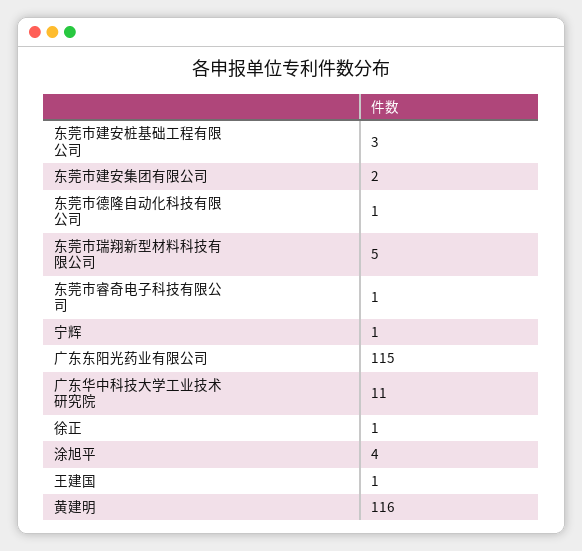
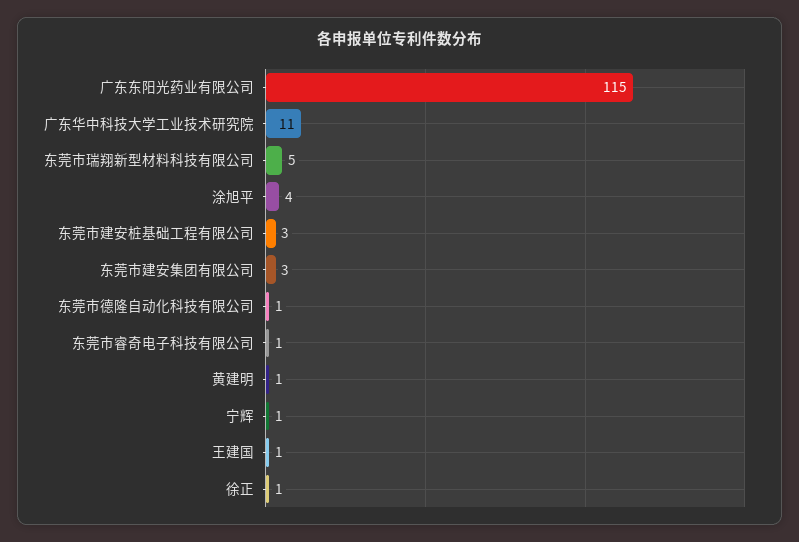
  {
    "东莞市建安桩基础工程有限公司": 3,
-   "东莞市建安集团有限公司": 2,
+   "东莞市建安集团有限公司": 3,
    "东莞市德隆自动化科技有限公司": 1,
    "东莞市瑞翔新型材料科技有限公司": 5,
    "东莞市睿奇电子科技有限公司": 1,
    "宁辉": 1,
    "广东东阳光药业有限公司": 115,
    "广东华中科技大学工业技术研究院": 11,
    "徐正": 1,
    "涂旭平": 4,
    "王建国": 1,
-   "黄建明": 116
+   "黄建明": 1
  }

